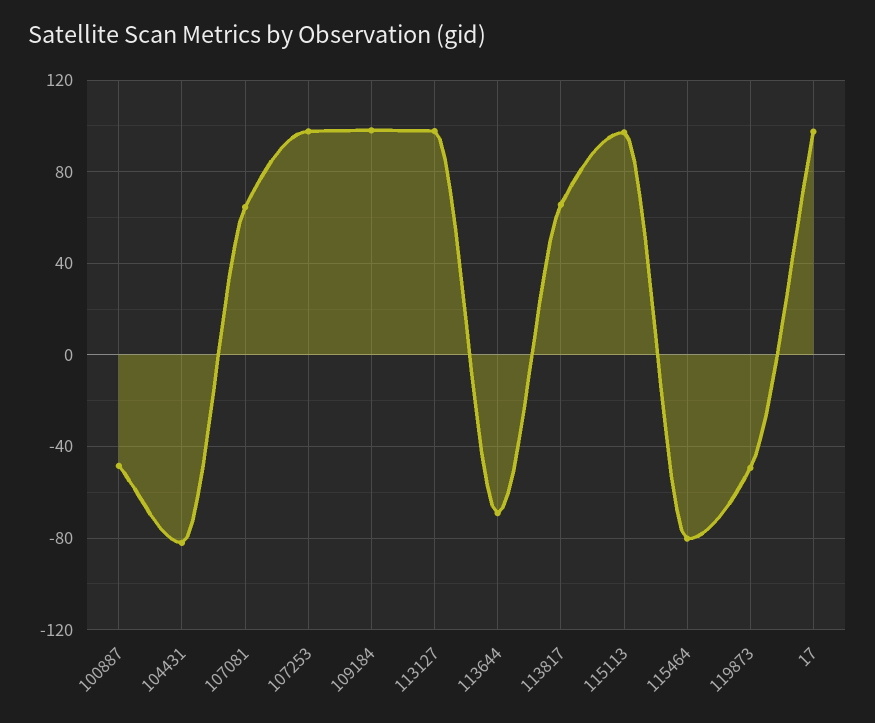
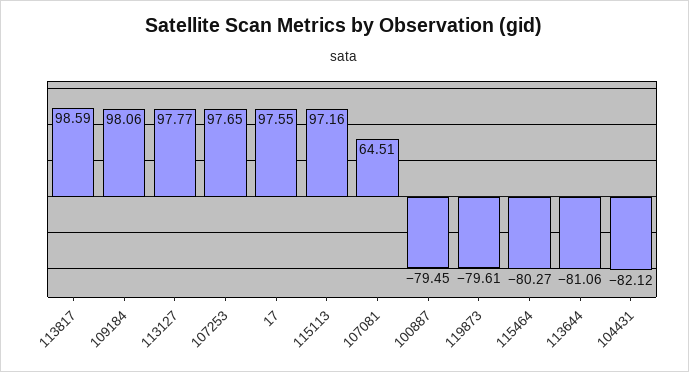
  {
-   "100887": -50,
+   "100887": -79.45,
    "104431": -82.12,
    "107081": 64.51,
    "107253": 97.65,
    "109184": 98.06,
    "113127": 97.77,
-   "113644": -70,
+   "113644": -81.06,
-   "113817": 65,
+   "113817": 98.59,
    "115113": 97.16,
    "115464": -80.27,
-   "119873": -50,
+   "119873": -79.61,
    "17": 97.55
  }

